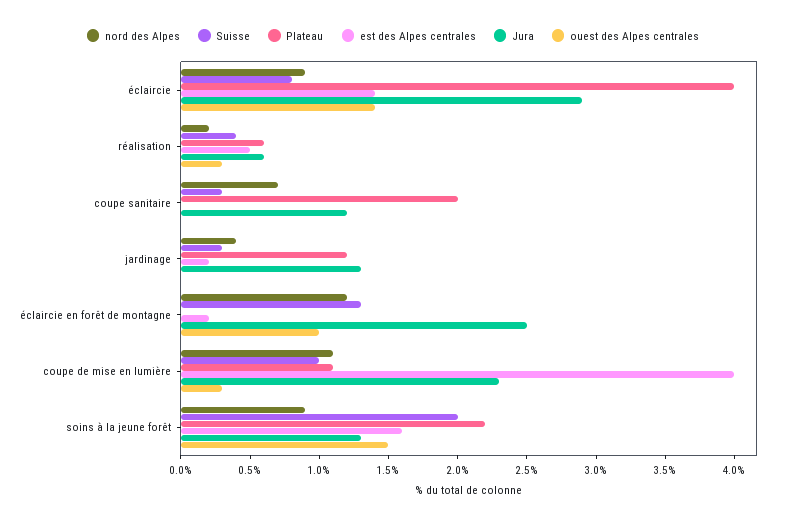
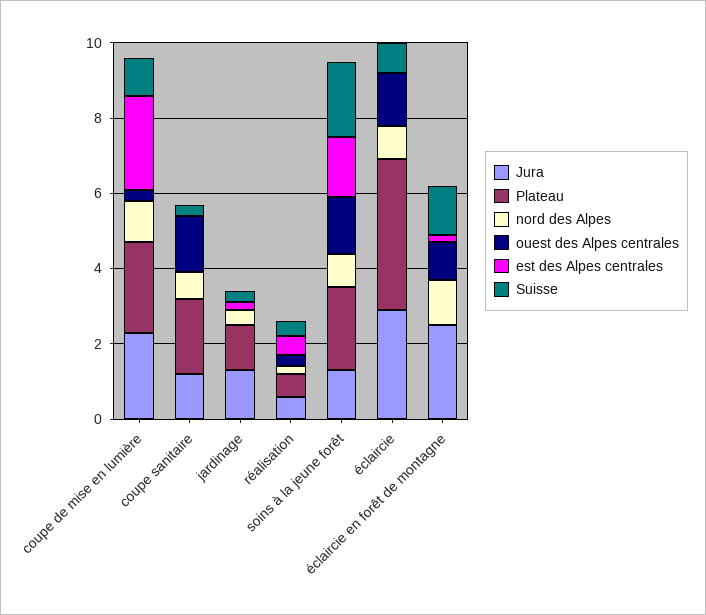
  {
    "nord des Alpes": {
      "éclaircie": 0.9,
      "réalisation": 0.2,
      "coupe sanitaire": 0.7,
      "jardinage": 0.4,
      "éclaircie en forêt de montagne": 1.2,
      "coupe de mise en lumière": 1.1,
      "soins à la jeune forêt": 0.9
    },
    "Suisse": {
      "éclaircie": 0.8,
      "réalisation": 0.4,
      "coupe sanitaire": 0.3,
      "jardinage": 0.3,
      "éclaircie en forêt de montagne": 1.3,
      "coupe de mise en lumière": 1,
      "soins à la jeune forêt": 2
    },
    "Plateau": {
      "éclaircie": 4,
      "réalisation": 0.6,
      "coupe sanitaire": 2,
      "jardinage": 1.2,
      "éclaircie en forêt de montagne": 0,
-     "coupe de mise en lumière": 1.1,
+     "coupe de mise en lumière": 2.5,
      "soins à la jeune forêt": 2.2
    },
    "est des Alpes centrales": {
-     "éclaircie": 1.4,
+     "éclaircie": 0,
      "réalisation": 0.5,
      "coupe sanitaire": 0,
      "jardinage": 0.2,
      "éclaircie en forêt de montagne": 0.2,
-     "coupe de mise en lumière": 4,
+     "coupe de mise en lumière": 2.5,
      "soins à la jeune forêt": 1.6
    },
    "Jura": {
      "éclaircie": 2.9,
      "réalisation": 0.6,
      "coupe sanitaire": 1.2,
      "jardinage": 1.3,
      "éclaircie en forêt de montagne": 2.5,
      "coupe de mise en lumière": 2.3,
      "soins à la jeune forêt": 1.3
    },
    "ouest des Alpes centrales": {
      "éclaircie": 1.4,
      "réalisation": 0.3,
-     "coupe sanitaire": 0,
+     "coupe sanitaire": 1.5,
      "jardinage": 0,
      "éclaircie en forêt de montagne": 1,
      "coupe de mise en lumière": 0.3,
      "soins à la jeune forêt": 1.5
    }
  }

